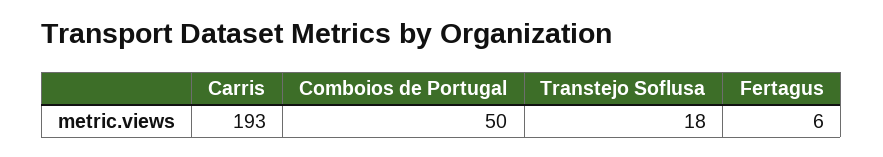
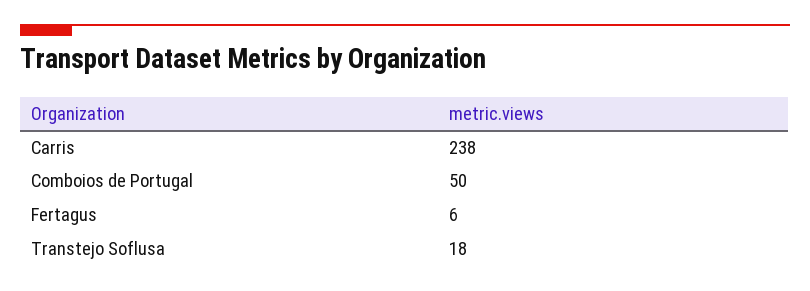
  {
-   "Carris": 193,
+   "Carris": 238,
    "Comboios de Portugal": 50,
    "Transtejo Soflusa": 18,
    "Fertagus": 6
  }

